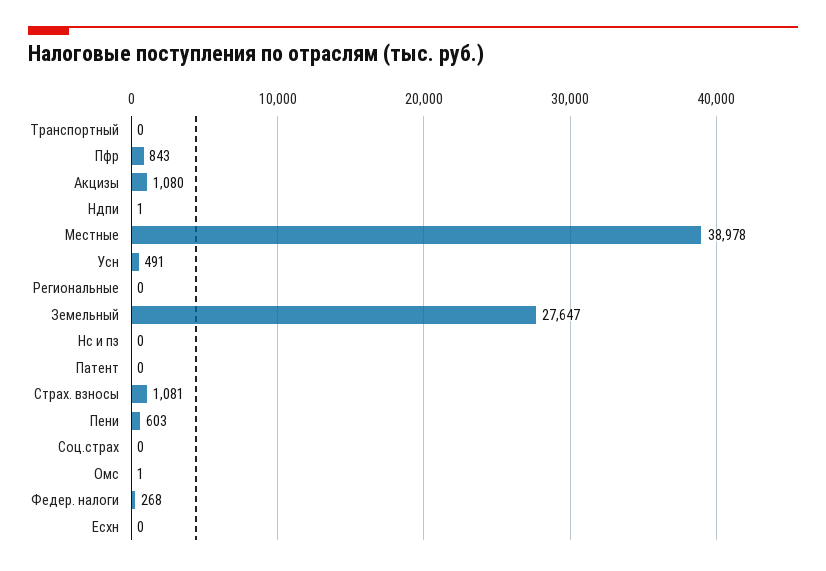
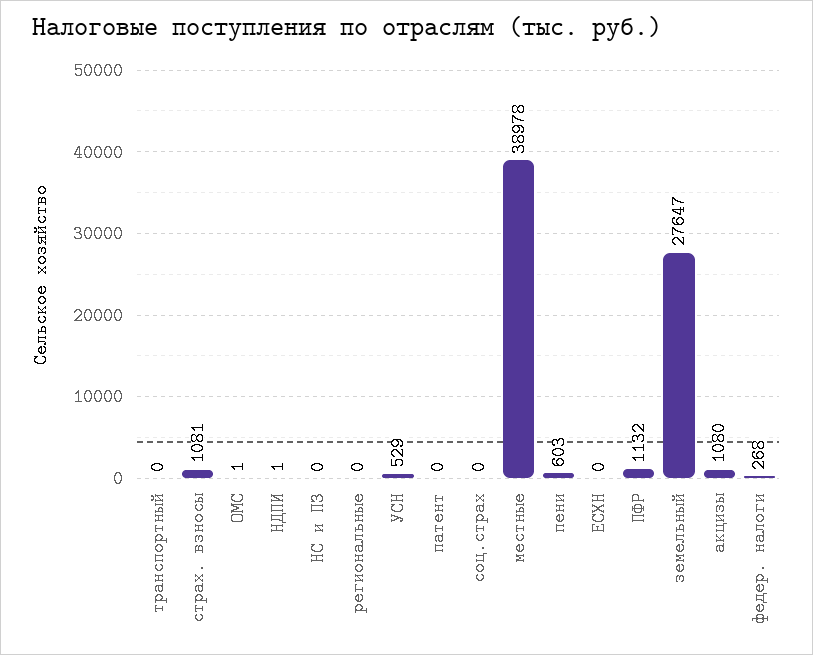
  {
    "Транспортный": 0,
-   "Пфр": 843,
+   "Пфр": 1132,
    "Акцизы": 1080,
    "Ндпи": 1,
    "Местные": 38978,
-   "Усн": 491,
+   "Усн": 529,
    "Региональные": 0,
    "Земельный": 27647,
    "Нс и пз": 0,
    "Патент": 0,
    "Страх. взносы": 1081,
    "Пени": 603,
    "Соц.страх": 0,
    "Омс": 1,
    "Федер. налоги": 268,
    "Есхн": 0
  }

